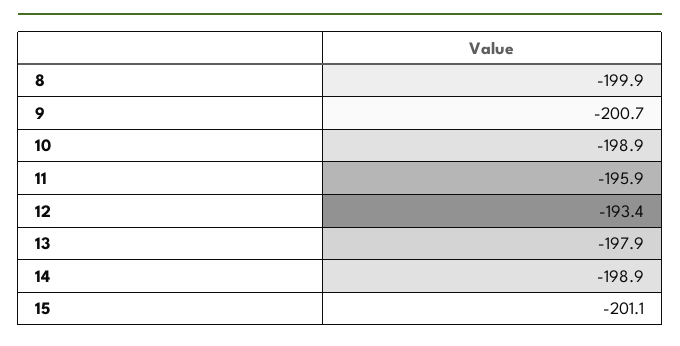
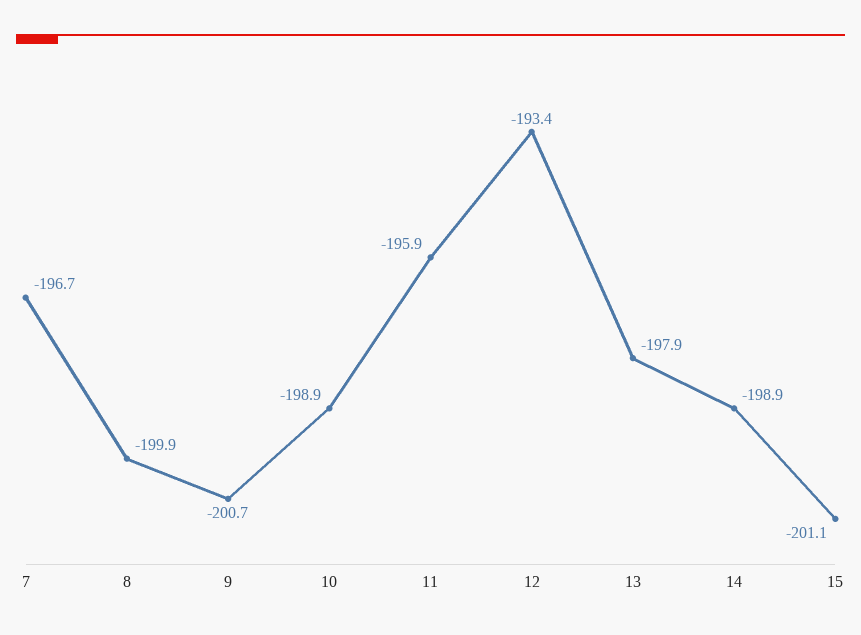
  {
    "8": -199.9,
    "9": -200.7,
    "10": -198.9,
    "11": -195.9,
    "12": -193.4,
    "13": -197.9,
    "14": -198.9,
-   "15": -201.1
+   "15": -201.1,
+   "7": -196.7
  }

